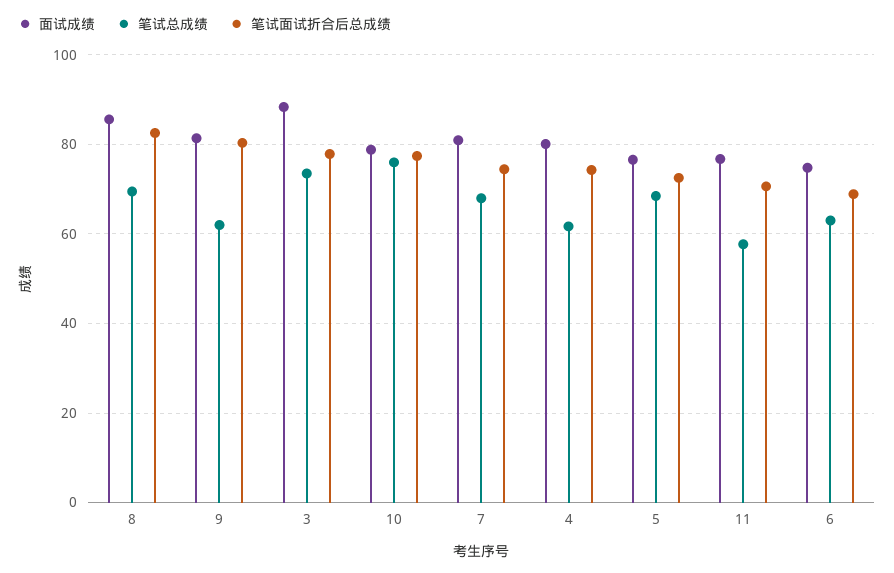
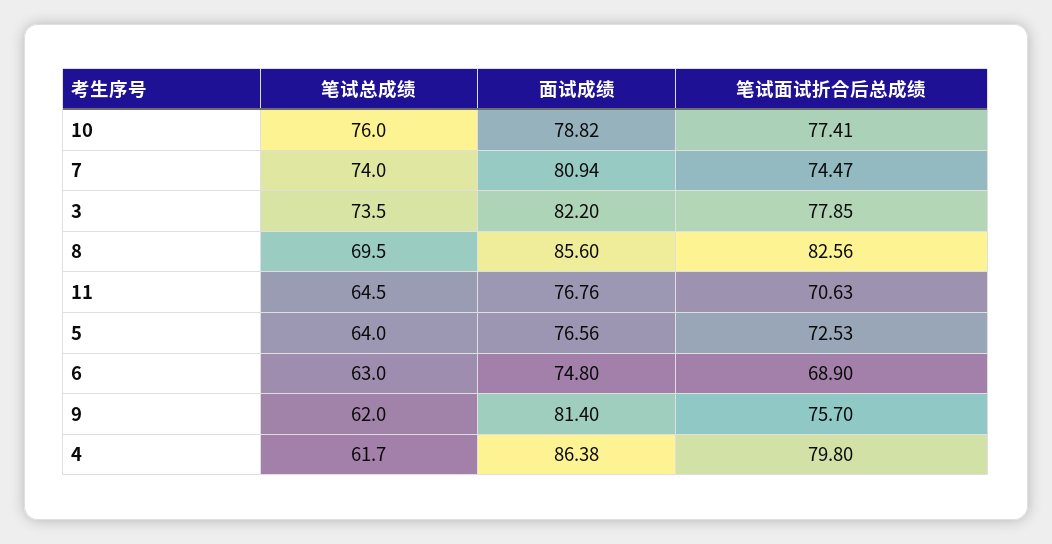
  {
    "面试成绩": {
      "8": 85.6,
      "9": 81.4,
-     "3": 88,
+     "3": 82.2,
      "10": 78.82,
      "7": 80.94,
-     "4": 80,
+     "4": 86.38,
      "5": 76.56,
      "11": 76.76,
      "6": 74.8
    },
    "笔试总成绩": {
      "8": 69.5,
      "9": 62,
      "3": 73.5,
      "10": 76,
-     "7": 68,
+     "7": 74,
      "4": 61.7,
-     "5": 68,
+     "5": 64,
-     "11": 58,
+     "11": 64.5,
      "6": 63
    },
    "笔试面试折合后总成绩": {
      "8": 82.56,
-     "9": 80,
+     "9": 75.7,
      "3": 77.85,
      "10": 77.41,
      "7": 74.47,
-     "4": 74,
+     "4": 79.8,
      "5": 72.53,
      "11": 70.63,
      "6": 68.9
    }
  }

